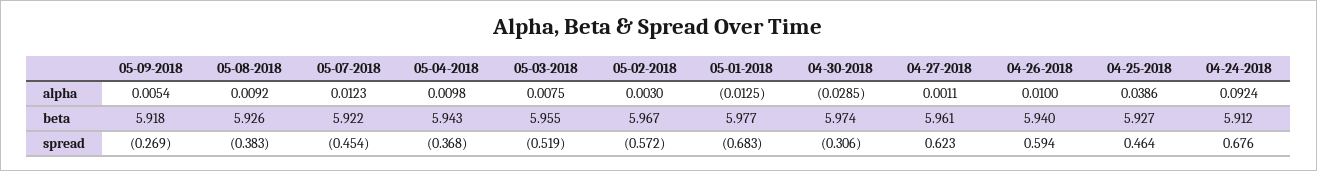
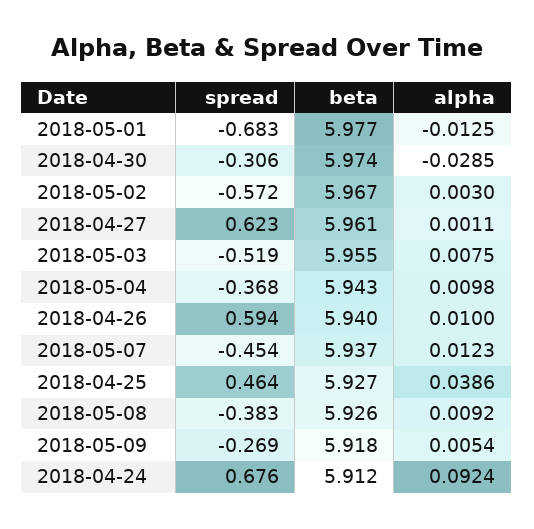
  {
    "05-09-2018": {
      "alpha": 0.0054,
      "beta": 5.918,
      "spread": -0.269
    },
    "05-08-2018": {
      "alpha": 0.0092,
      "beta": 5.926,
      "spread": -0.383
    },
    "05-07-2018": {
      "alpha": 0.0123,
-     "beta": 5.922,
+     "beta": 5.937,
      "spread": -0.454
    },
    "05-04-2018": {
      "alpha": 0.0098,
      "beta": 5.943,
      "spread": -0.368
    },
    "05-03-2018": {
      "alpha": 0.0075,
      "beta": 5.955,
      "spread": -0.519
    },
    "05-02-2018": {
      "alpha": 0.003,
      "beta": 5.967,
      "spread": -0.572
    },
    "05-01-2018": {
      "alpha": -0.0125,
      "beta": 5.977,
      "spread": -0.683
    },
    "04-30-2018": {
      "alpha": -0.0285,
      "beta": 5.974,
      "spread": -0.306
    },
    "04-27-2018": {
      "alpha": 0.0011,
      "beta": 5.961,
      "spread": 0.623
    },
    "04-26-2018": {
      "alpha": 0.01,
      "beta": 5.94,
      "spread": 0.594
    },
    "04-25-2018": {
      "alpha": 0.0386,
      "beta": 5.927,
      "spread": 0.464
    },
    "04-24-2018": {
      "alpha": 0.0924,
      "beta": 5.912,
      "spread": 0.676
    }
  }

